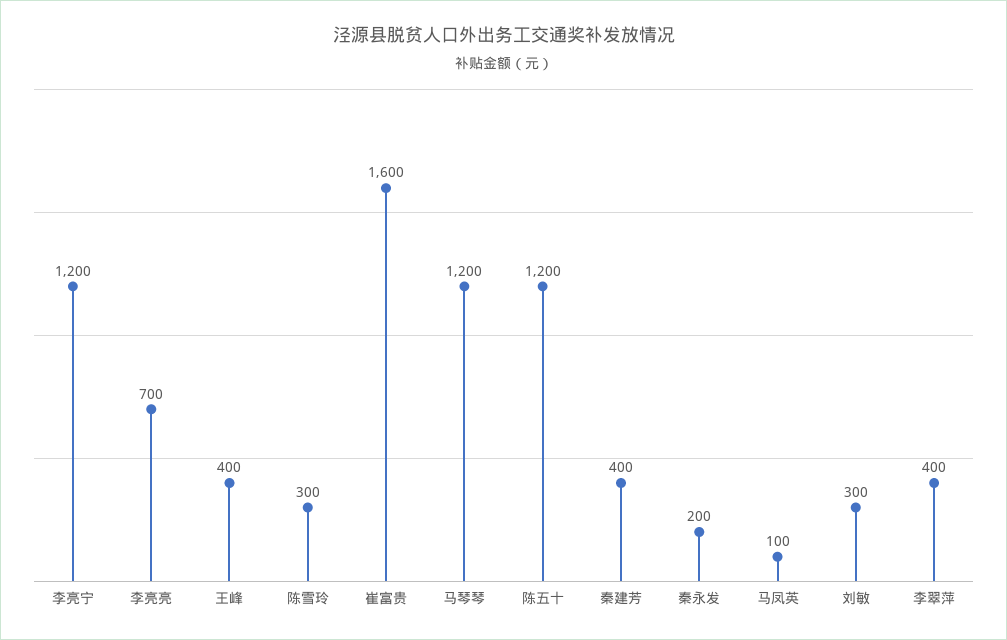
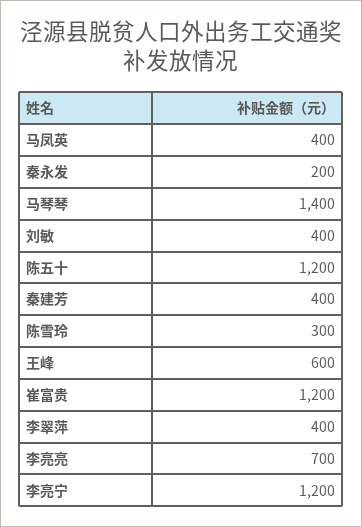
  {
    "李亮宁": 1200,
    "李亮亮": 700,
-   "王峰": 400,
+   "王峰": 600,
    "陈雪玲": 300,
-   "崔富贵": 1600,
+   "崔富贵": 1200,
-   "马琴琴": 1200,
+   "马琴琴": 1400,
    "陈五十": 1200,
    "秦建芳": 400,
    "秦永发": 200,
-   "马凤英": 100,
+   "马凤英": 400,
-   "刘敏": 300,
+   "刘敏": 400,
    "李翠萍": 400
  }

